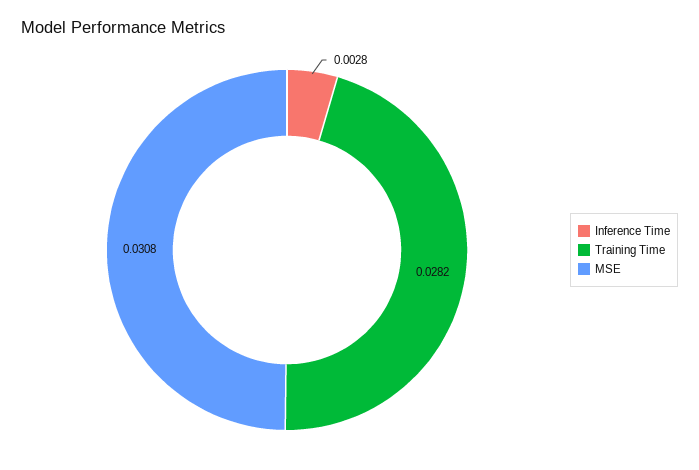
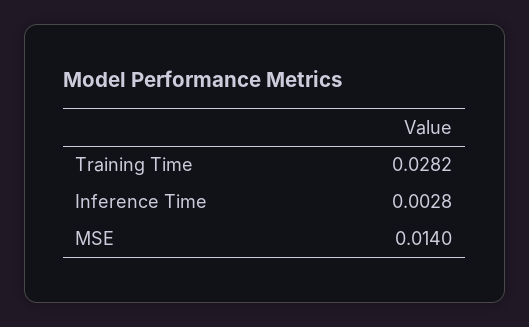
  {
    "Inference Time": 0.0028,
    "Training Time": 0.0282,
-   "MSE": 0.0308
+   "MSE": 0.014
  }

